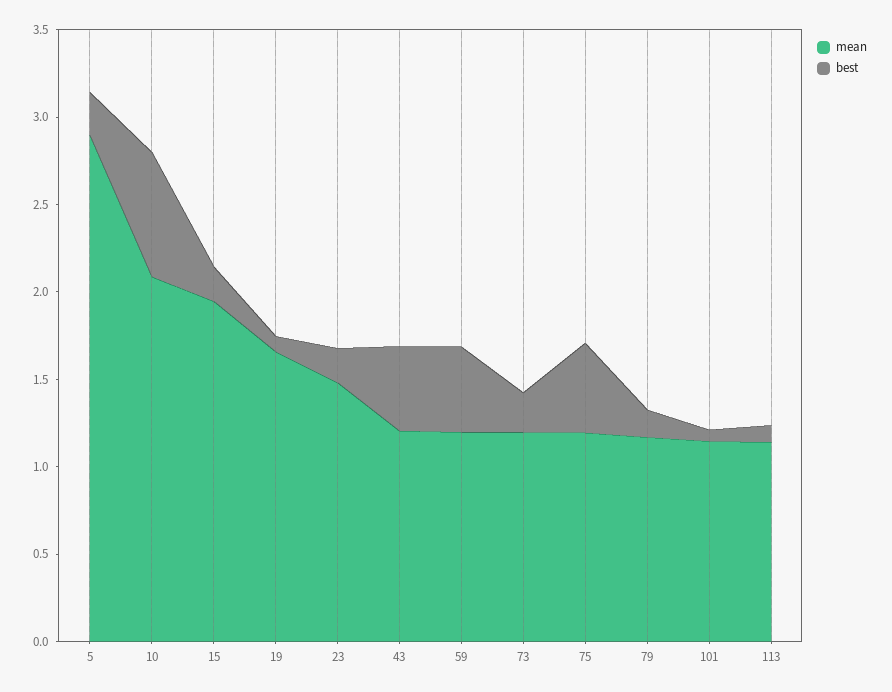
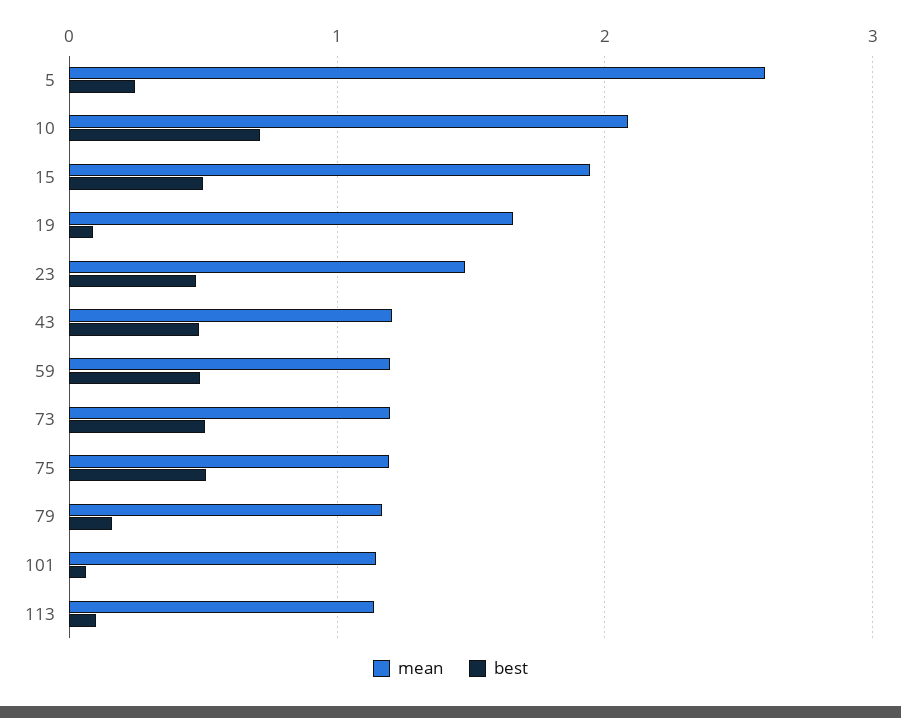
  {
    "mean": {
-     "5": 2.9,
+     "5": 2.6,
      "10": 2.1,
      "15": 1.9,
      "19": 1.7,
      "23": 1.5,
      "43": 1.2,
      "59": 1.2,
      "73": 1.2,
      "75": 1.2,
      "79": 1.2,
      "101": 1.1,
      "113": 1.1
    },
    "best": {
      "5": 0.2,
      "10": 0.7,
-     "15": 0.2,
+     "15": 0.5,
      "19": 0.1,
-     "23": 0.2,
+     "23": 0.5,
      "43": 0.5,
      "59": 0.5,
-     "73": 0.2,
+     "73": 0.5,
      "75": 0.5,
      "79": 0.2,
      "101": 0.1,
      "113": 0.1
    }
  }

